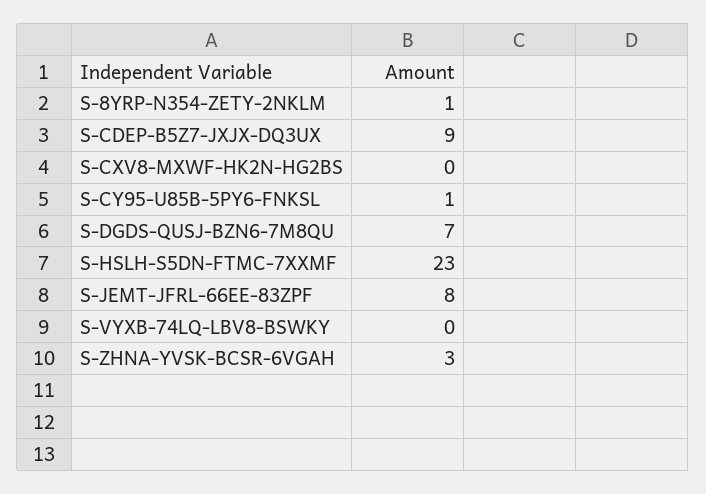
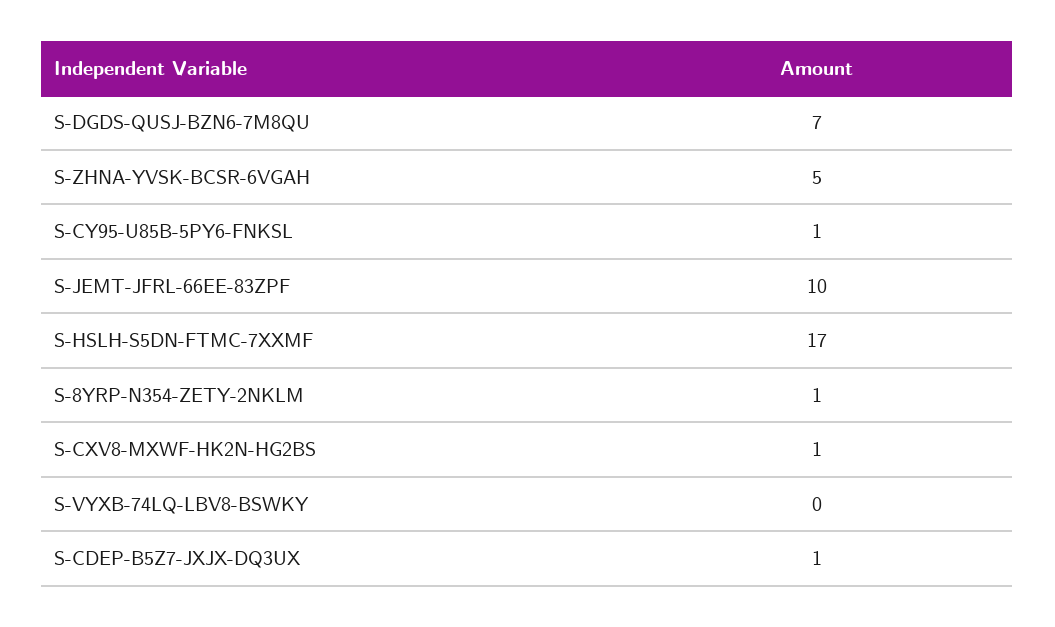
  {
    "S-8YRP-N354-ZETY-2NKLM": 1,
-   "S-CDEP-B5Z7-JXJX-DQ3UX": 9,
+   "S-CDEP-B5Z7-JXJX-DQ3UX": 1,
-   "S-CXV8-MXWF-HK2N-HG2BS": 0,
+   "S-CXV8-MXWF-HK2N-HG2BS": 1,
    "S-CY95-U85B-5PY6-FNKSL": 1,
    "S-DGDS-QUSJ-BZN6-7M8QU": 7,
-   "S-HSLH-S5DN-FTMC-7XXMF": 23,
+   "S-HSLH-S5DN-FTMC-7XXMF": 17,
-   "S-JEMT-JFRL-66EE-83ZPF": 8,
+   "S-JEMT-JFRL-66EE-83ZPF": 10,
    "S-VYXB-74LQ-LBV8-BSWKY": 0,
-   "S-ZHNA-YVSK-BCSR-6VGAH": 3
+   "S-ZHNA-YVSK-BCSR-6VGAH": 5
  }

